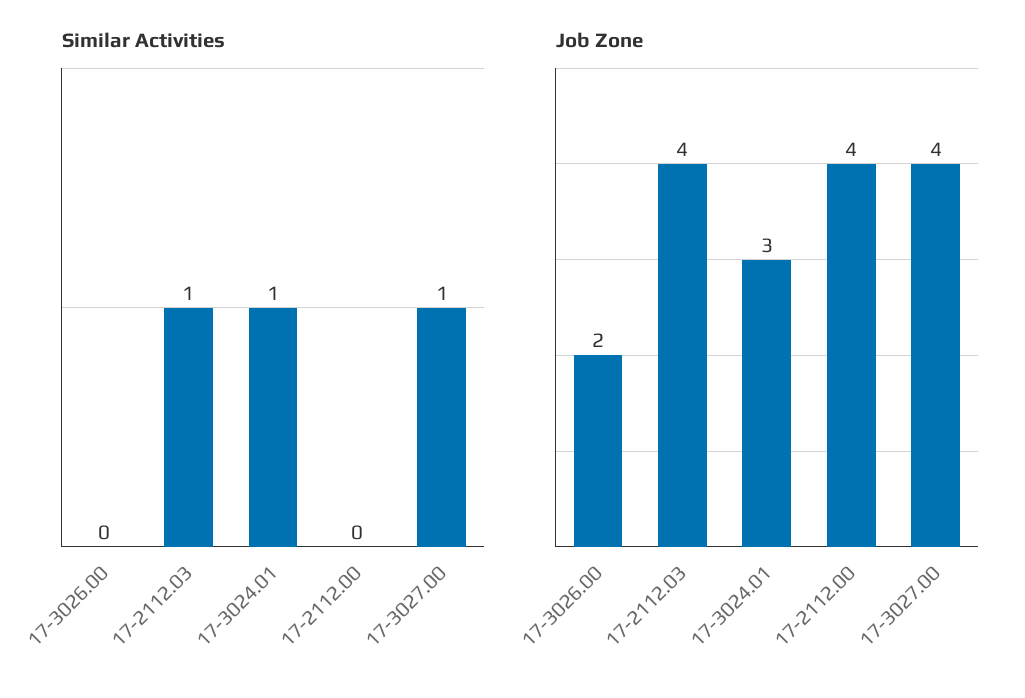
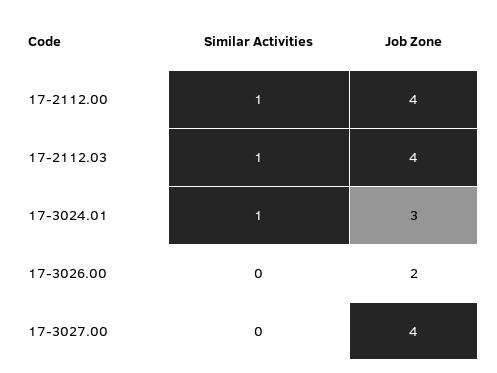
  {
    "Similar Activities": {
      "17-3026.00": 0,
      "17-2112.03": 1,
      "17-3024.01": 1,
-     "17-2112.00": 0,
+     "17-2112.00": 1,
-     "17-3027.00": 1
+     "17-3027.00": 0
    },
    "Job Zone": {
      "17-3026.00": 2,
      "17-2112.03": 4,
      "17-3024.01": 3,
      "17-2112.00": 4,
      "17-3027.00": 4
    }
  }

